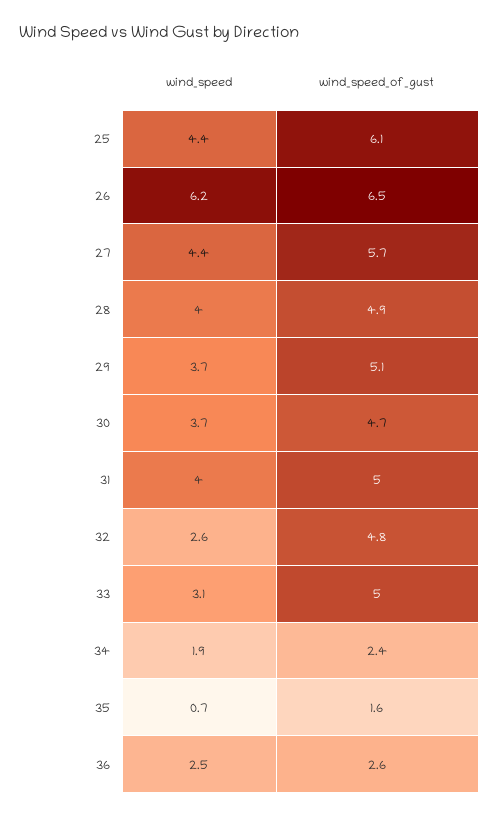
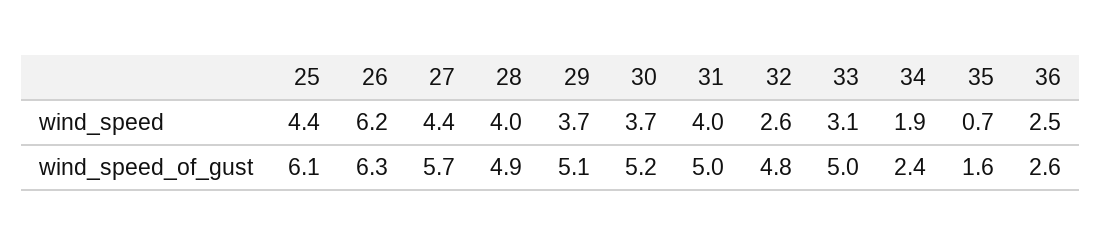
  {
    "wind_speed": {
      "25": 4.4,
      "26": 6.2,
      "27": 4.4,
      "28": 4,
      "29": 3.7,
      "30": 3.7,
      "31": 4,
      "32": 2.6,
      "33": 3.1,
      "34": 1.9,
      "35": 0.7,
      "36": 2.5
    },
    "wind_speed_of_gust": {
      "25": 6.1,
-     "26": 6.5,
+     "26": 6.3,
      "27": 5.7,
      "28": 4.9,
      "29": 5.1,
-     "30": 4.7,
+     "30": 5.2,
      "31": 5,
      "32": 4.8,
      "33": 5,
      "34": 2.4,
      "35": 1.6,
      "36": 2.6
    }
  }

